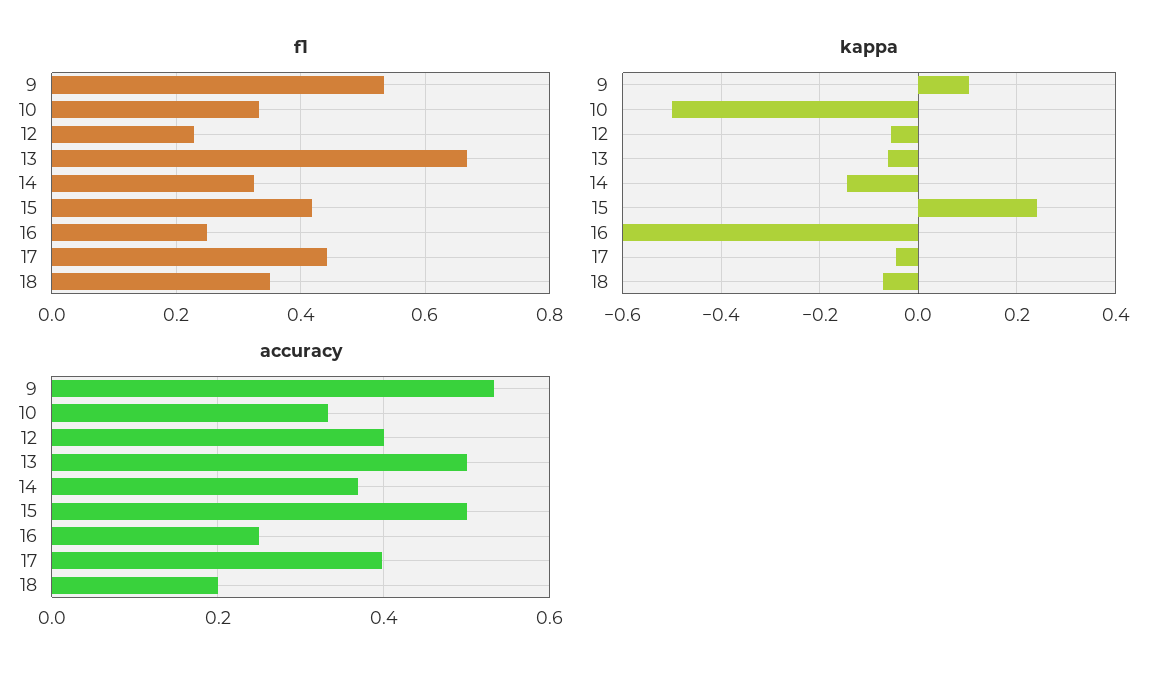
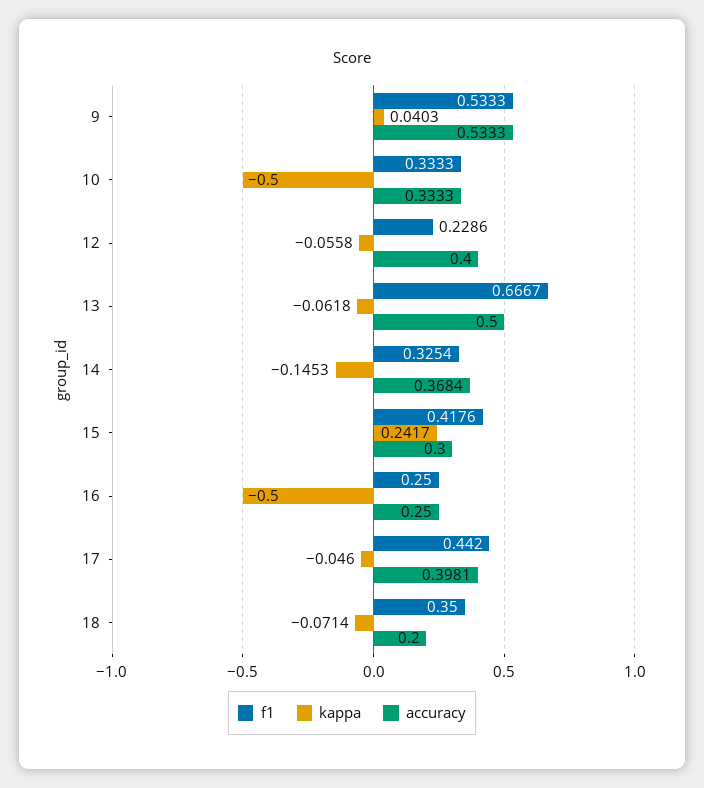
  {
    "f1": {
      "9": 0.5333,
      "10": 0.3333,
      "12": 0.2286,
      "13": 0.6667,
      "14": 0.3254,
      "15": 0.4176,
      "16": 0.25,
      "17": 0.442,
      "18": 0.35
    },
    "kappa": {
-     "9": 0.1,
+     "9": 0.0403,
      "10": -0.5,
      "12": -0.0558,
      "13": -0.0618,
      "14": -0.1453,
      "15": 0.2417,
-     "16": -0.6,
+     "16": -0.5,
      "17": -0.046,
      "18": -0.0714
    },
    "accuracy": {
      "9": 0.5333,
      "10": 0.3333,
      "12": 0.4,
      "13": 0.5,
      "14": 0.3684,
-     "15": 0.5,
+     "15": 0.3,
      "16": 0.25,
      "17": 0.3981,
      "18": 0.2
    }
  }

